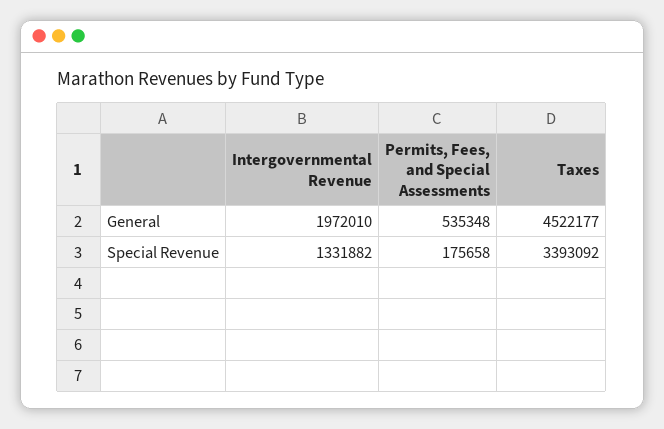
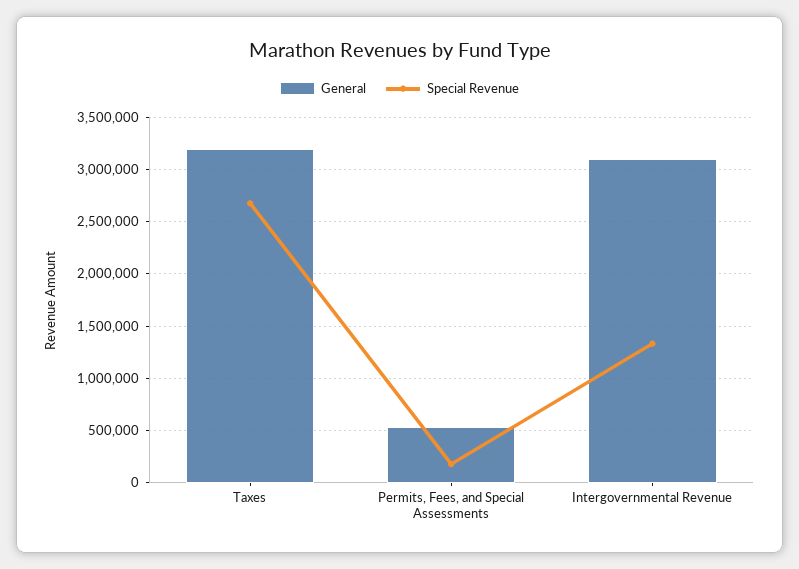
  {
    "General": {
-     "Intergovernmental Revenue": 1972010,
+     "Intergovernmental Revenue": 3100000,
      "Permits, Fees, and Special Assessments": 535348,
-     "Taxes": 4522177
+     "Taxes": 3200000
    },
    "Special Revenue": {
      "Intergovernmental Revenue": 1331882,
      "Permits, Fees, and Special Assessments": 175658,
-     "Taxes": 3393092
+     "Taxes": 2700000
    }
  }

